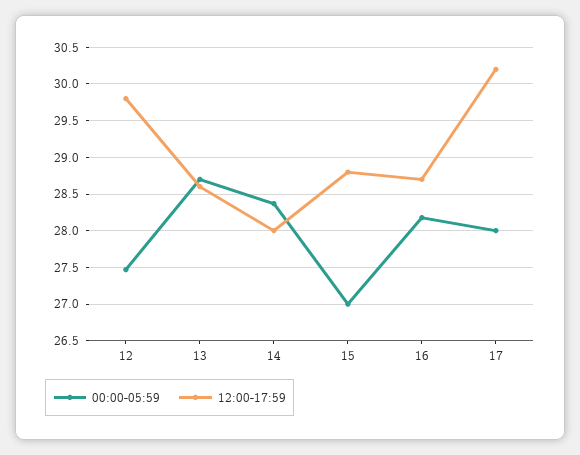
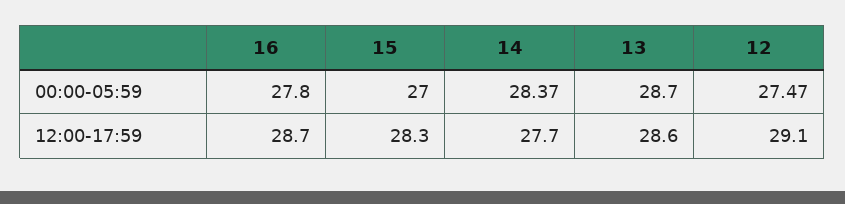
  {
    "00:00-05:59": {
      "12": 27.47,
      "13": 28.7,
      "14": 28.37,
      "15": 27,
-     "16": 28.2,
+     "16": 27.8
-     "17": 28
    },
    "12:00-17:59": {
-     "12": 29.8,
+     "12": 29.1,
      "13": 28.6,
-     "14": 28,
+     "14": 27.7,
-     "15": 28.8,
+     "15": 28.3,
-     "16": 28.7,
+     "16": 28.7
-     "17": 30.2
    }
  }

